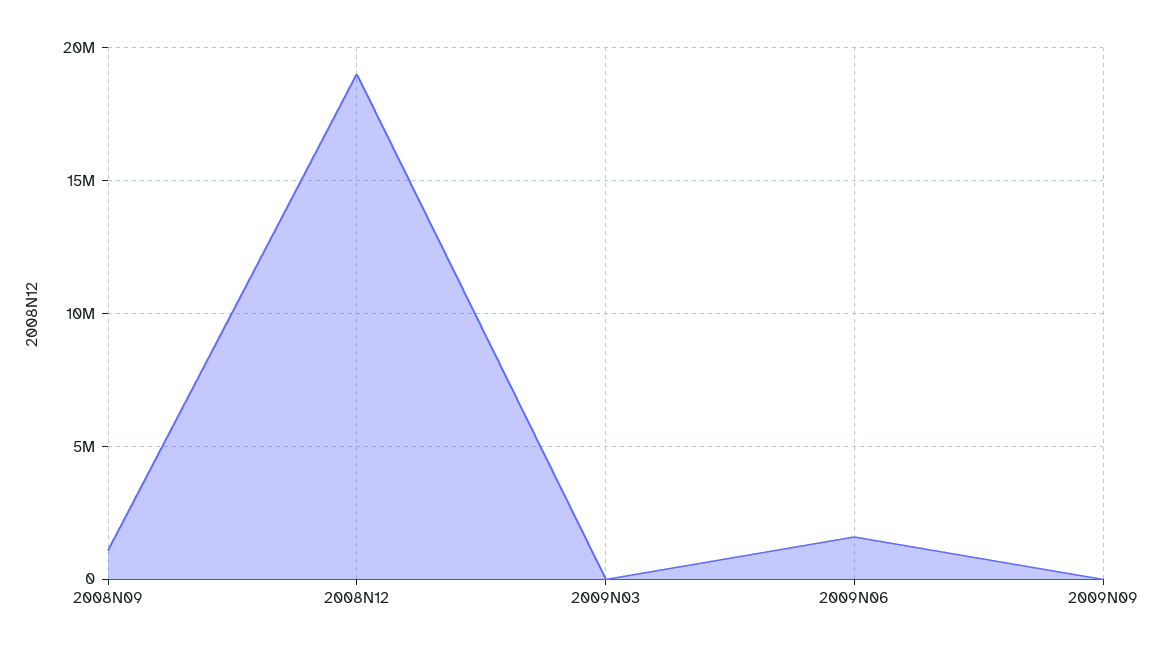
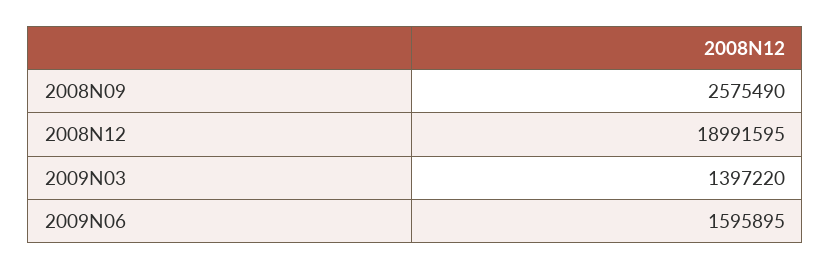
  {
-   "2008N09": 1000000,
+   "2008N09": 2575490,
    "2008N12": 18991595,
-   "2009N03": 0,
+   "2009N03": 1397220,
-   "2009N06": 1595895,
+   "2009N06": 1595895
-   "2009N09": 0
  }

